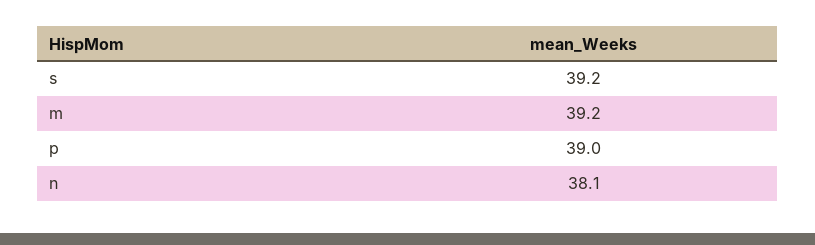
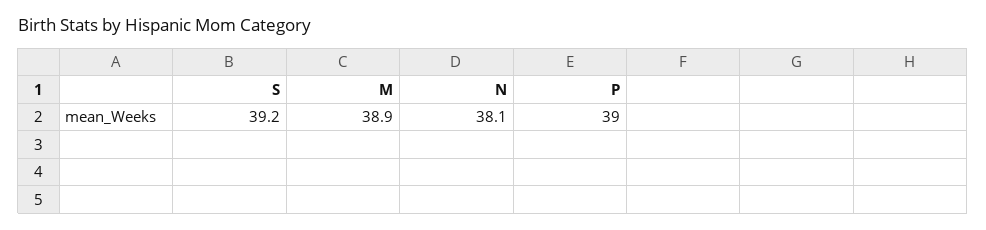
  {
    "s": 39.2,
-   "m": 39.2,
+   "m": 38.9,
    "p": 39,
    "n": 38.1
  }

